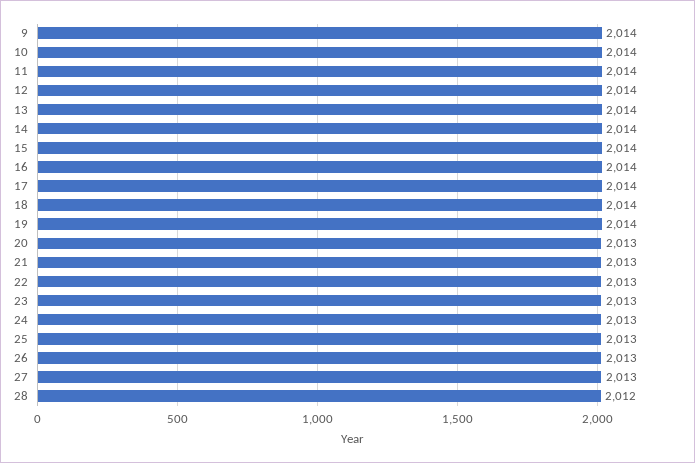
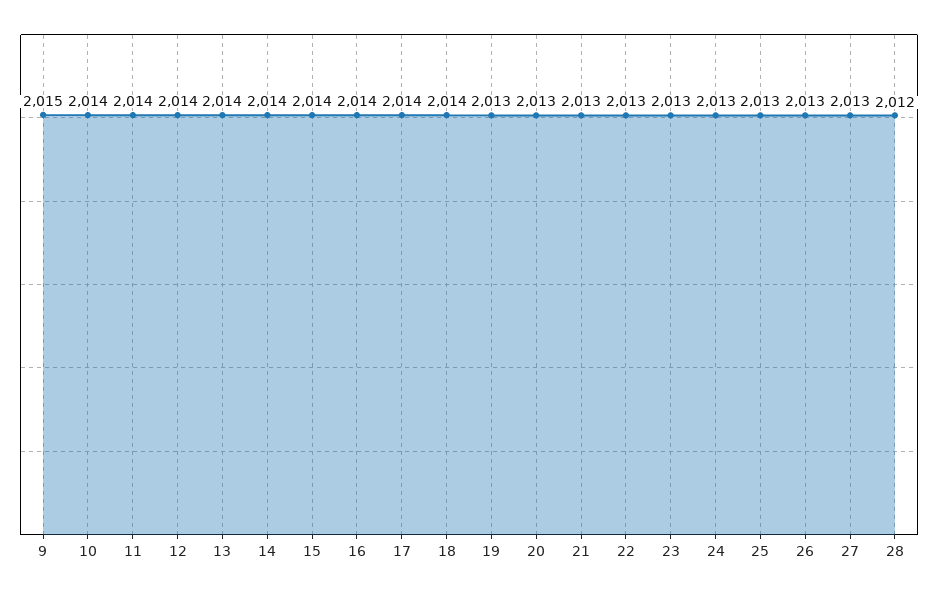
  {
-   "9": 2014,
+   "9": 2015,
    "10": 2014,
    "11": 2014,
    "12": 2014,
    "13": 2014,
    "14": 2014,
    "15": 2014,
    "16": 2014,
    "17": 2014,
    "18": 2014,
-   "19": 2014,
+   "19": 2013,
    "20": 2013,
    "21": 2013,
    "22": 2013,
    "23": 2013,
    "24": 2013,
    "25": 2013,
    "26": 2013,
    "27": 2013,
    "28": 2012
  }

